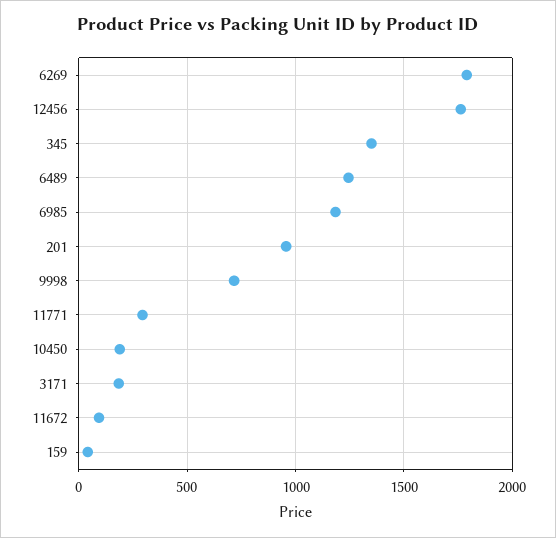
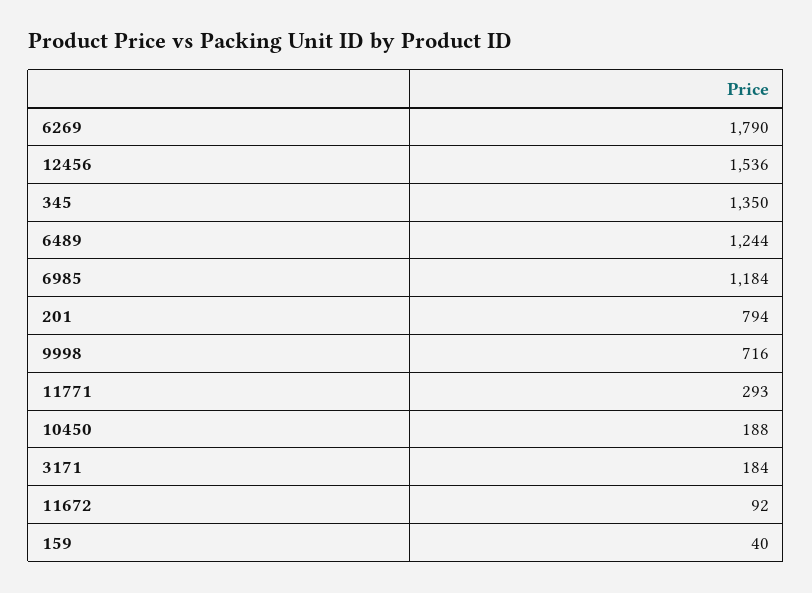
  {
    "6269": 1790,
-   "12456": 1750,
+   "12456": 1536,
    "345": 1350,
    "6489": 1244,
    "6985": 1184,
-   "201": 950,
+   "201": 794,
    "9998": 716,
    "11771": 293,
    "10450": 188,
    "3171": 184,
    "11672": 92,
    "159": 40
  }

